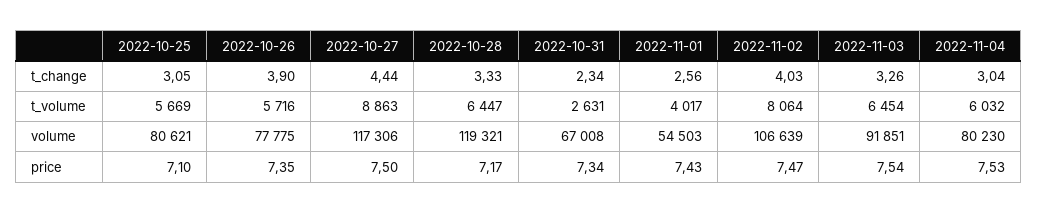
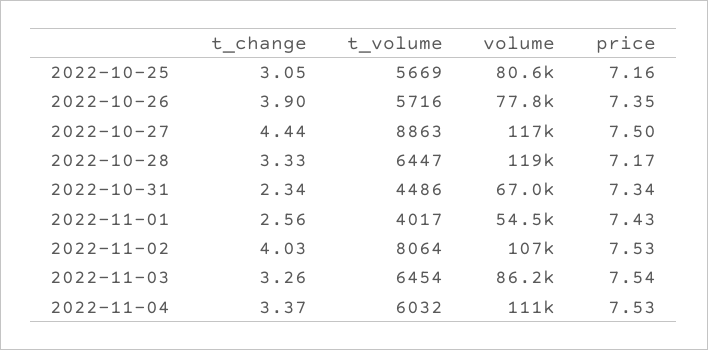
  {
    "2022-10-25": {
      "t_change": 3.05,
      "t_volume": 5669,
      "volume": 80621,
-     "price": 7.1
+     "price": 7.16
    },
    "2022-10-26": {
      "t_change": 3.9,
      "t_volume": 5716,
      "volume": 77775,
      "price": 7.35
    },
    "2022-10-27": {
      "t_change": 4.44,
      "t_volume": 8863,
      "volume": 117306,
      "price": 7.5
    },
    "2022-10-28": {
      "t_change": 3.33,
      "t_volume": 6447,
      "volume": 119321,
      "price": 7.17
    },
    "2022-10-31": {
      "t_change": 2.34,
-     "t_volume": 2631,
+     "t_volume": 4486,
      "volume": 67008,
      "price": 7.34
    },
    "2022-11-01": {
      "t_change": 2.56,
      "t_volume": 4017,
      "volume": 54503,
      "price": 7.43
    },
    "2022-11-02": {
      "t_change": 4.03,
      "t_volume": 8064,
      "volume": 106639,
-     "price": 7.47
+     "price": 7.53
    },
    "2022-11-03": {
      "t_change": 3.26,
      "t_volume": 6454,
-     "volume": 91851,
+     "volume": 86200,
      "price": 7.54
    },
    "2022-11-04": {
-     "t_change": 3.04,
+     "t_change": 3.37,
      "t_volume": 6032,
-     "volume": 80230,
+     "volume": 111000,
      "price": 7.53
    }
  }

